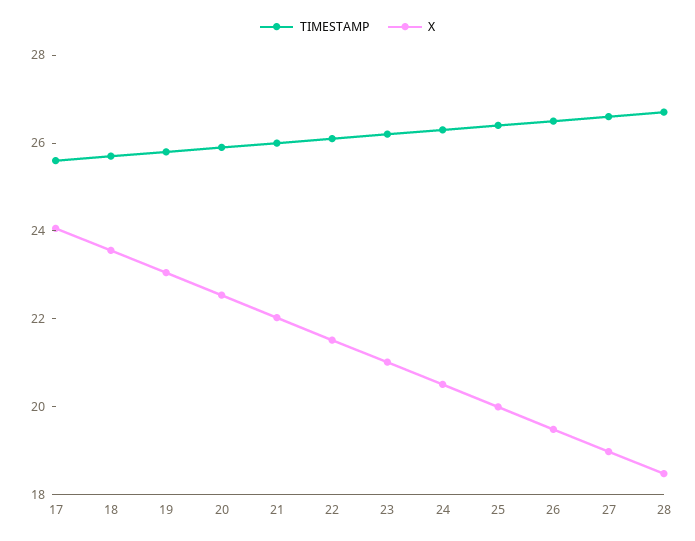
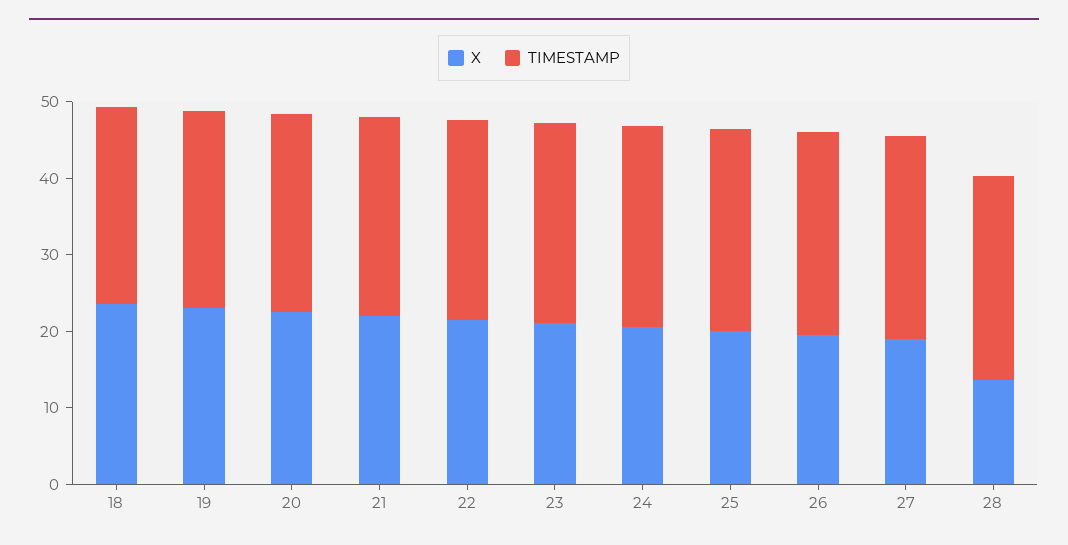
  {
    "TIMESTAMP": {
-     "17": 25.5,
      "18": 25.5,
      "19": 26,
      "20": 26,
      "21": 26,
      "22": 26,
      "23": 26,
      "24": 26.5,
      "25": 26.5,
      "26": 26.5,
      "27": 26.5,
      "28": 26.5
    },
    "X": {
-     "17": 24,
      "18": 23.5,
      "19": 23,
      "20": 22.5,
      "21": 22,
      "22": 21.5,
      "23": 21,
      "24": 20.5,
      "25": 20,
      "26": 19.5,
      "27": 19,
-     "28": 18.5
+     "28": 14
    }
  }

